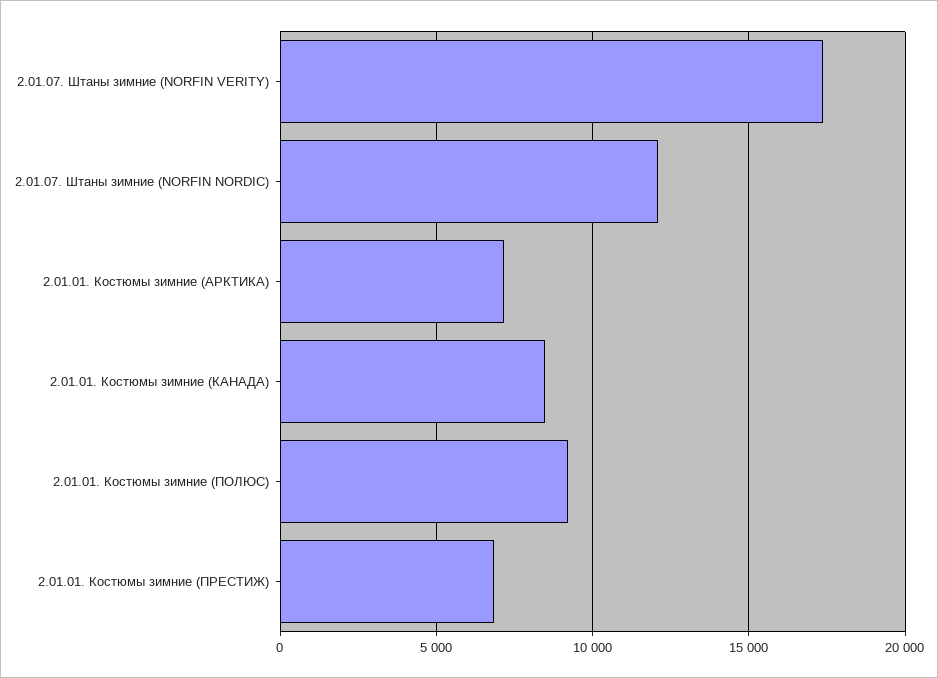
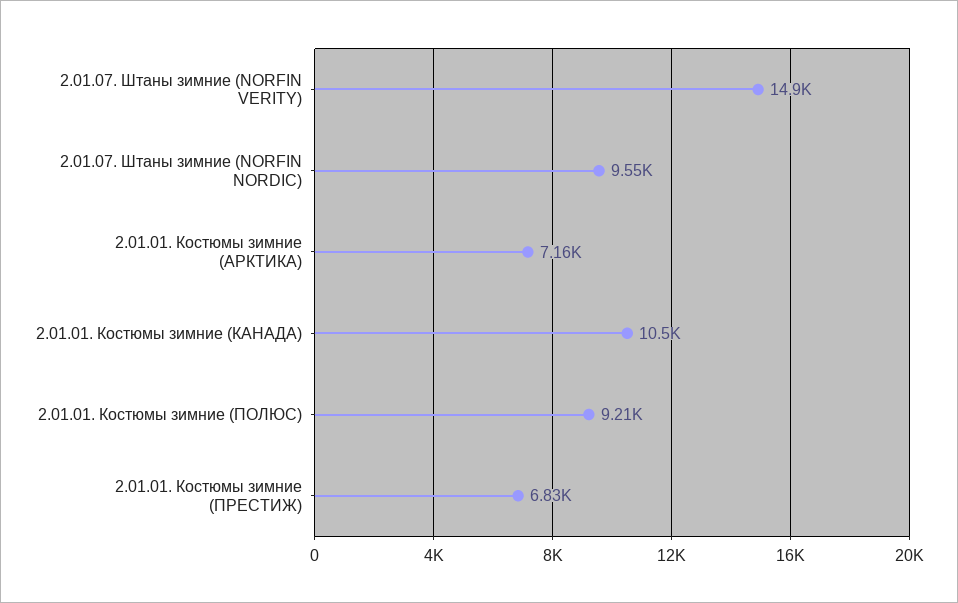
  {
-   "2.01.07. Штаны зимние (NORFIN VERITY)": 17500,
+   "2.01.07. Штаны зимние (NORFIN VERITY)": 14900,
-   "2.01.07. Штаны зимние (NORFIN NORDIC)": 12000,
+   "2.01.07. Штаны зимние (NORFIN NORDIC)": 9550,
    "2.01.01. Костюмы зимние (АРКТИКА)": 7160,
-   "2.01.01. Костюмы зимние (КАНАДА)": 8500,
+   "2.01.01. Костюмы зимние (КАНАДА)": 10500,
    "2.01.01. Костюмы зимние (ПОЛЮС)": 9210,
    "2.01.01. Костюмы зимние (ПРЕСТИЖ)": 6830
  }

